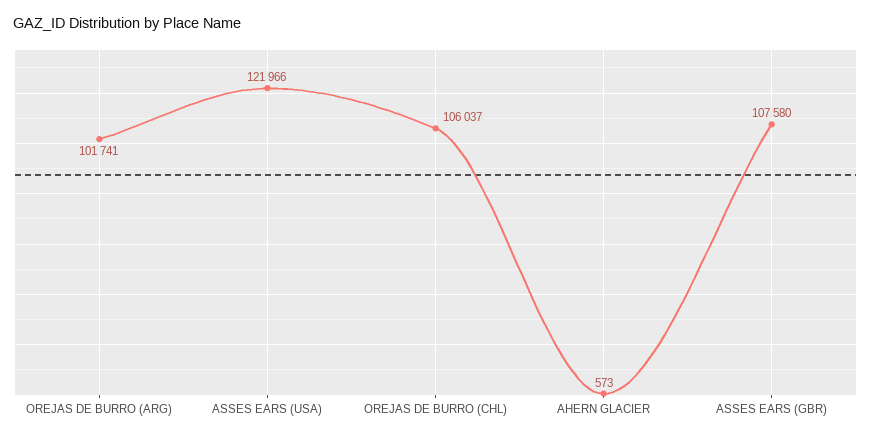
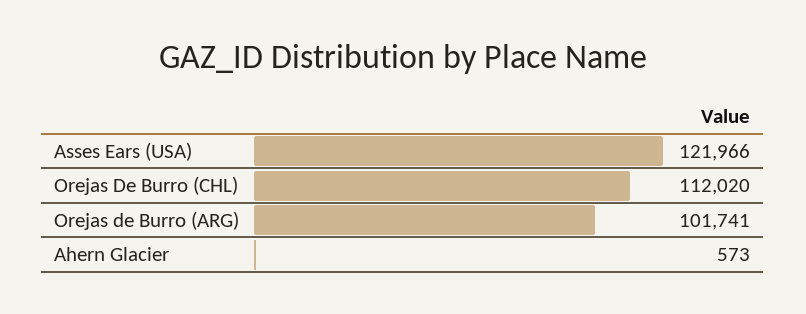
  {
    "OREJAS DE BURRO (ARG)": 101741,
    "ASSES EARS (USA)": 121966,
-   "OREJAS DE BURRO (CHL)": 106037,
+   "OREJAS DE BURRO (CHL)": 112020,
-   "AHERN GLACIER": 573,
+   "AHERN GLACIER": 573
-   "ASSES EARS (GBR)": 107580
  }

